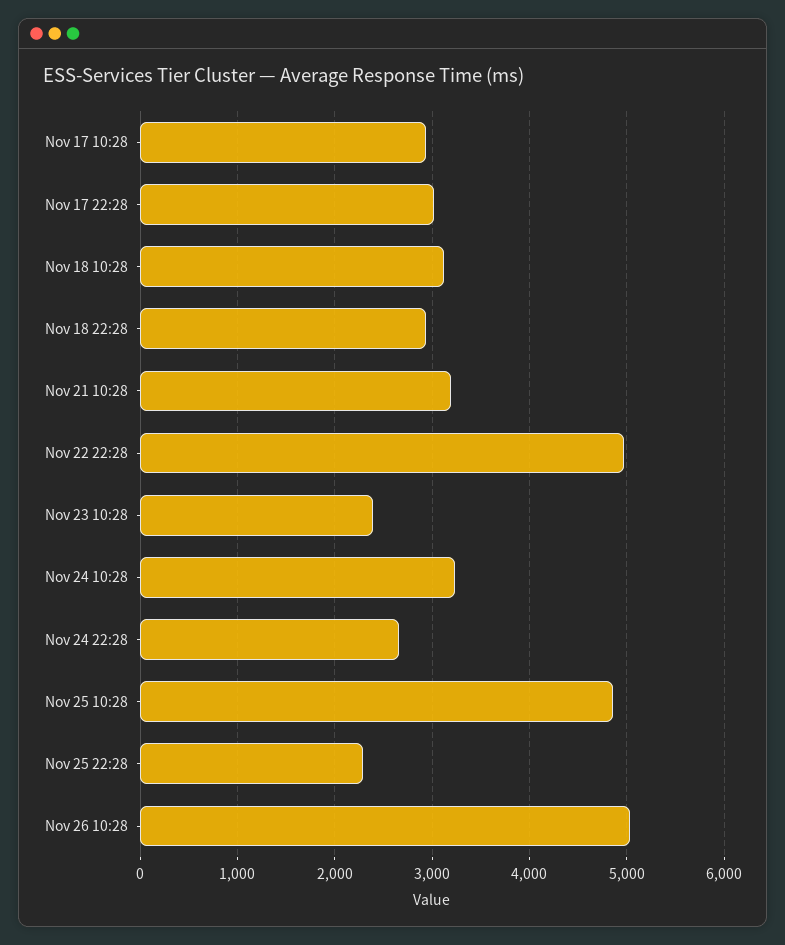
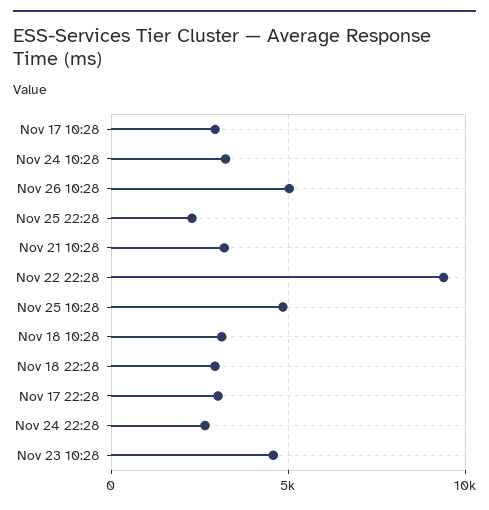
  {
    "Nov 17 10:28": 2900,
    "Nov 17 22:28": 3000,
    "Nov 18 10:28": 3100,
    "Nov 18 22:28": 2900,
    "Nov 21 10:28": 3200,
-   "Nov 22 22:28": 5000,
+   "Nov 22 22:28": 9500,
-   "Nov 23 10:28": 2400,
+   "Nov 23 10:28": 4500,
    "Nov 24 10:28": 3200,
    "Nov 24 22:28": 2700,
    "Nov 25 10:28": 4900,
    "Nov 25 22:28": 2300,
    "Nov 26 10:28": 5000
  }

